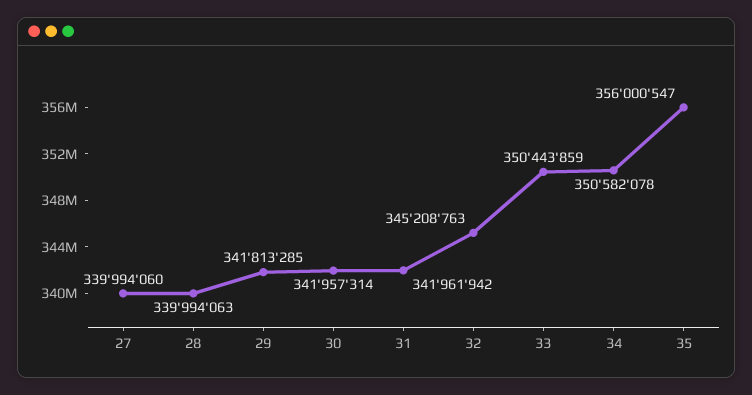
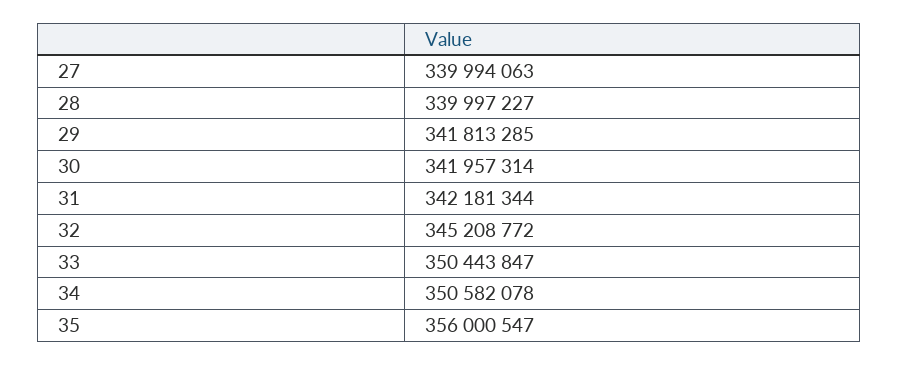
  {
-   "27": 339994060,
+   "27": 339994063,
-   "28": 339994063,
+   "28": 339997227,
    "29": 341813285,
    "30": 341957314,
-   "31": 341961942,
+   "31": 342181344,
-   "32": 345208763,
+   "32": 345208772,
-   "33": 350443859,
+   "33": 350443847,
    "34": 350582078,
    "35": 356000547
  }

